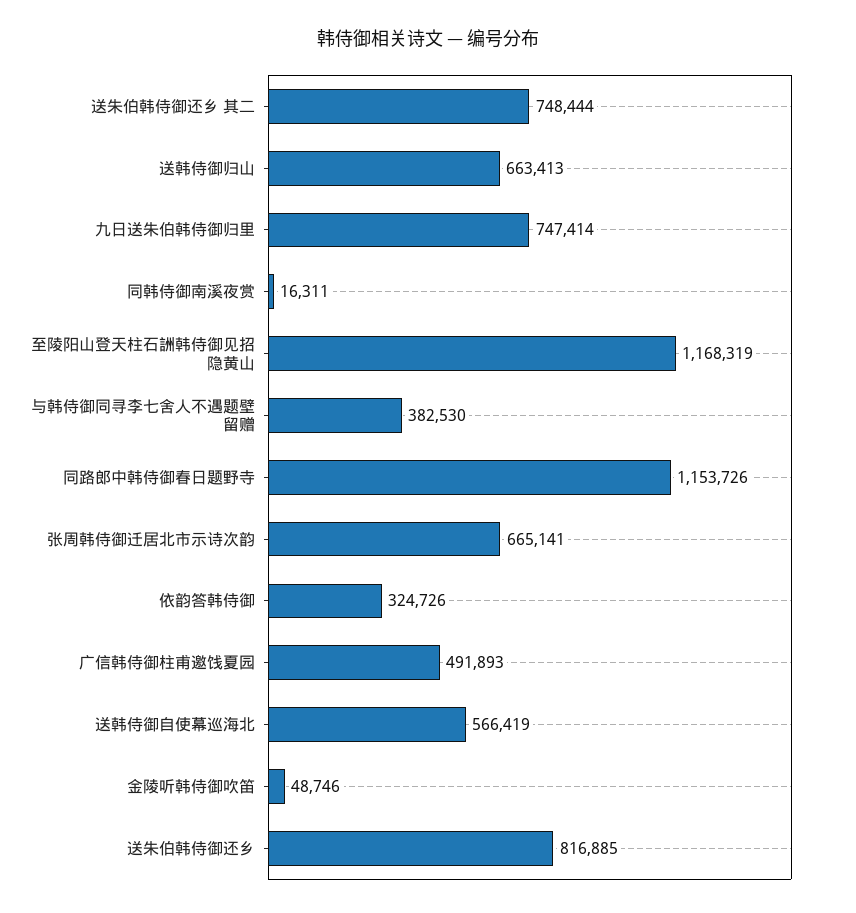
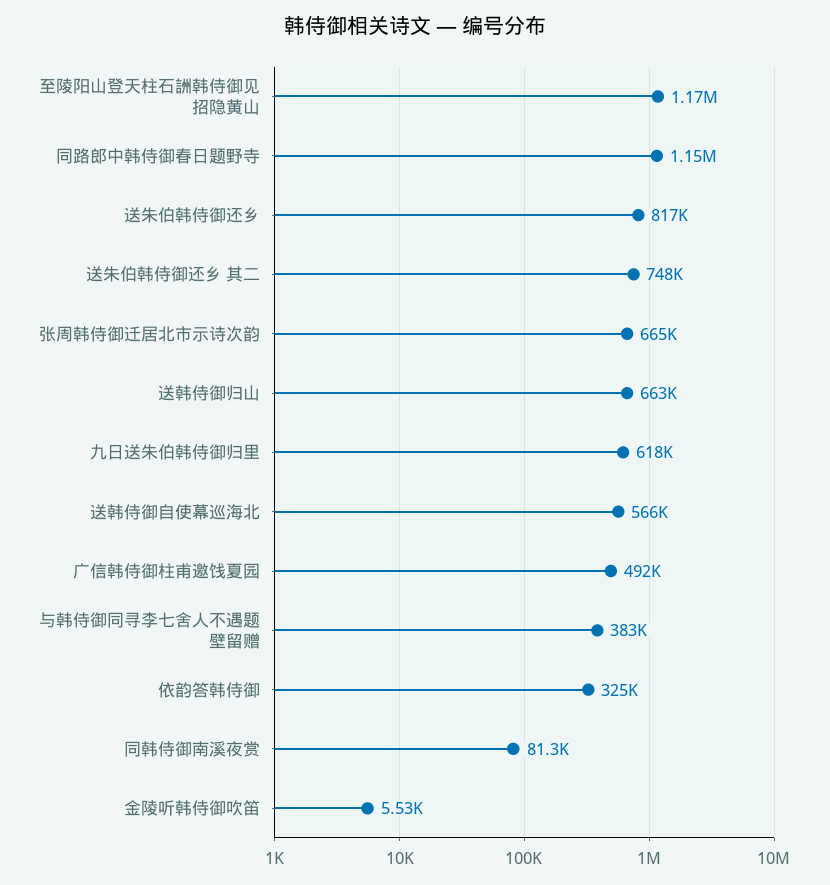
  {
    "送朱伯韩侍御还乡 其二": 748444,
    "送韩侍御归山": 663413,
-   "九日送朱伯韩侍御归里": 747414,
+   "九日送朱伯韩侍御归里": 618000,
-   "同韩侍御南溪夜赏": 16311,
+   "同韩侍御南溪夜赏": 81300,
    "至陵阳山登天柱石詶韩侍御见招隐黄山": 1168319,
    "与韩侍御同寻李七舍人不遇题壁留赠": 382530,
    "同路郎中韩侍御春日题野寺": 1153726,
    "张周韩侍御迁居北市示诗次韵": 665141,
    "依韵答韩侍御": 324726,
    "广信韩侍御柱甫邀饯夏园": 491893,
    "送韩侍御自使幕巡海北": 566419,
-   "金陵听韩侍御吹笛": 48746,
+   "金陵听韩侍御吹笛": 5530,
    "送朱伯韩侍御还乡": 816885
  }

